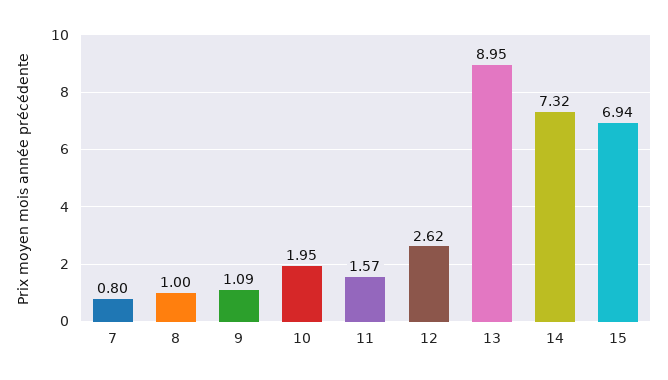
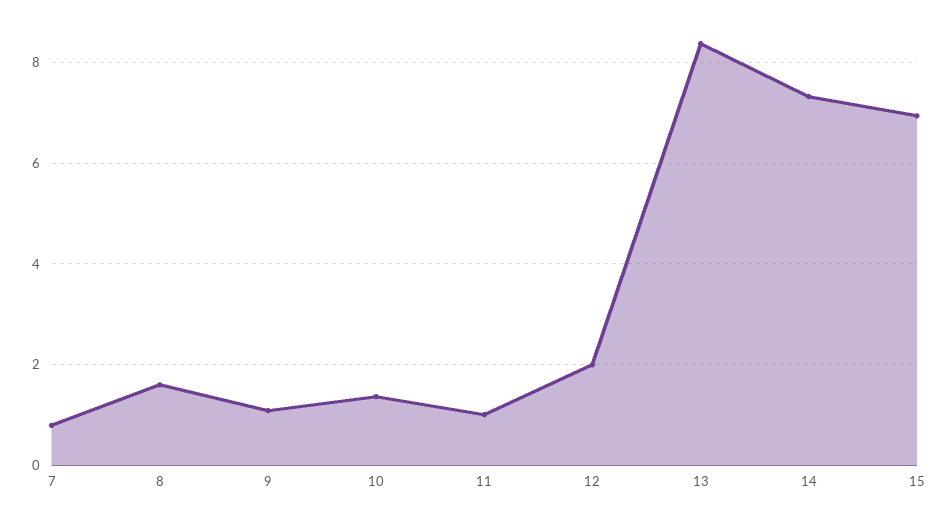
  {
    "7": 0.8,
-   "8": 1,
+   "8": 1.6,
    "9": 1.09,
-   "10": 1.95,
+   "10": 1.4,
-   "11": 1.57,
+   "11": 1,
-   "12": 2.62,
+   "12": 2,
-   "13": 8.95,
+   "13": 8.4,
    "14": 7.32,
    "15": 6.94
  }

